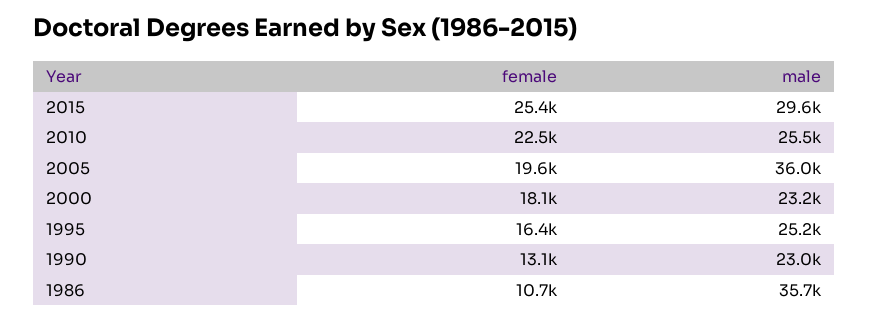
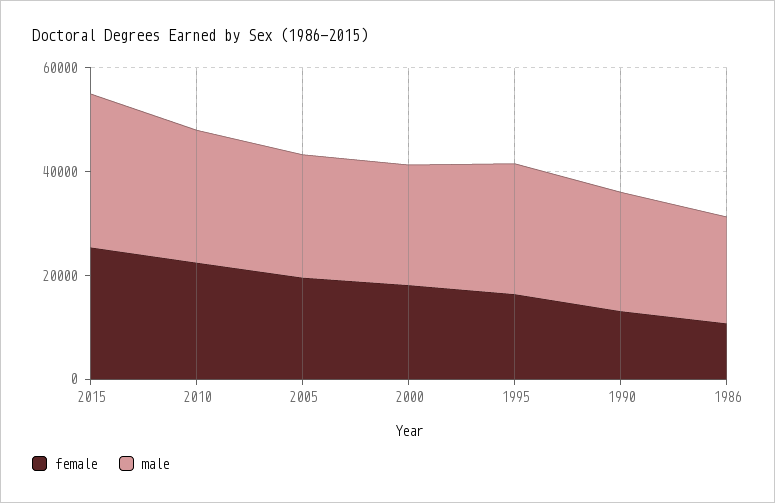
  {
    "female": {
      "2015": 25400,
      "2010": 22500,
      "2005": 19600,
      "2000": 18100,
      "1995": 16400,
      "1990": 13100,
      "1986": 10700
    },
    "male": {
      "2015": 29600,
      "2010": 25500,
-     "2005": 36000,
+     "2005": 25000,
      "2000": 23200,
      "1995": 25200,
      "1990": 23000,
-     "1986": 35700
+     "1986": 20000
    }
  }

